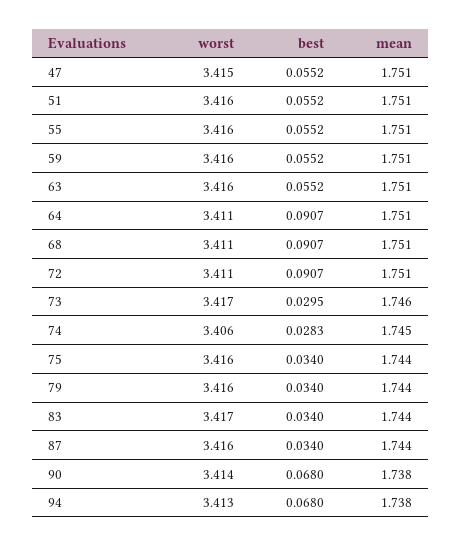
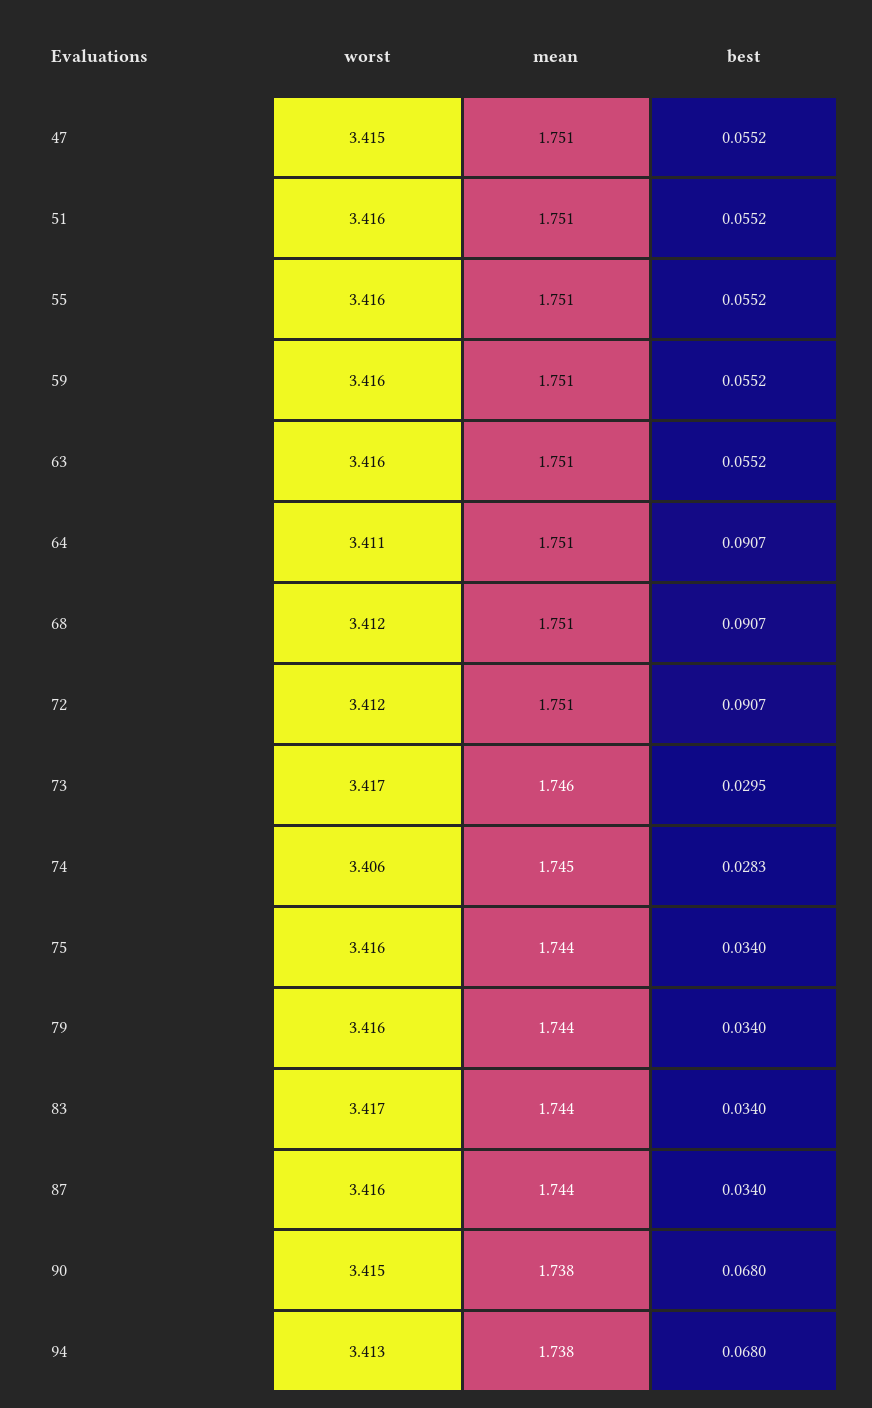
  {
    "worst": {
      "47": 3.415,
      "51": 3.416,
      "55": 3.416,
      "59": 3.416,
      "63": 3.416,
      "64": 3.411,
-     "68": 3.411,
+     "68": 3.412,
-     "72": 3.411,
+     "72": 3.412,
      "73": 3.417,
      "74": 3.406,
      "75": 3.416,
      "79": 3.416,
      "83": 3.417,
      "87": 3.416,
-     "90": 3.414,
+     "90": 3.415,
      "94": 3.413
    },
    "best": {
      "47": 0.0552,
      "51": 0.0552,
      "55": 0.0552,
      "59": 0.0552,
      "63": 0.0552,
      "64": 0.0907,
      "68": 0.0907,
      "72": 0.0907,
      "73": 0.0295,
      "74": 0.0283,
      "75": 0.034,
      "79": 0.034,
      "83": 0.034,
      "87": 0.034,
      "90": 0.068,
      "94": 0.068
    },
    "mean": {
      "47": 1.751,
      "51": 1.751,
      "55": 1.751,
      "59": 1.751,
      "63": 1.751,
      "64": 1.751,
      "68": 1.751,
      "72": 1.751,
      "73": 1.746,
      "74": 1.745,
      "75": 1.744,
      "79": 1.744,
      "83": 1.744,
      "87": 1.744,
      "90": 1.738,
      "94": 1.738
    }
  }

